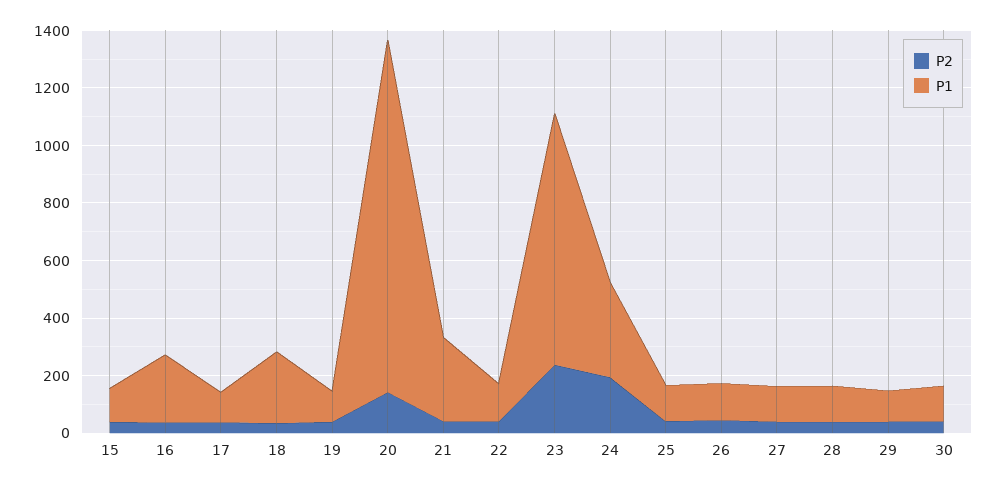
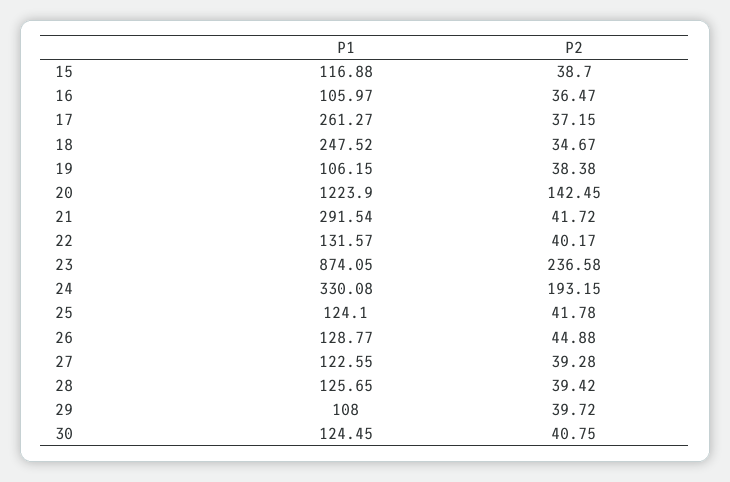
  {
    "P2": {
      "15": 38.7,
      "16": 36.47,
      "17": 37.15,
      "18": 34.67,
      "19": 38.38,
      "20": 142.45,
      "21": 41.72,
      "22": 40.17,
      "23": 236.58,
      "24": 193.15,
      "25": 41.78,
      "26": 44.88,
      "27": 39.28,
      "28": 39.42,
      "29": 39.72,
      "30": 40.75
    },
    "P1": {
      "15": 116.88,
-     "16": 250,
+     "16": 105.97,
-     "17": 100,
+     "17": 261.27,
      "18": 247.52,
      "19": 106.15,
      "20": 1223.9,
      "21": 291.54,
      "22": 131.57,
      "23": 874.05,
      "24": 330.08,
      "25": 124.1,
      "26": 128.77,
      "27": 122.55,
      "28": 125.65,
      "29": 108,
      "30": 124.45
    }
  }

